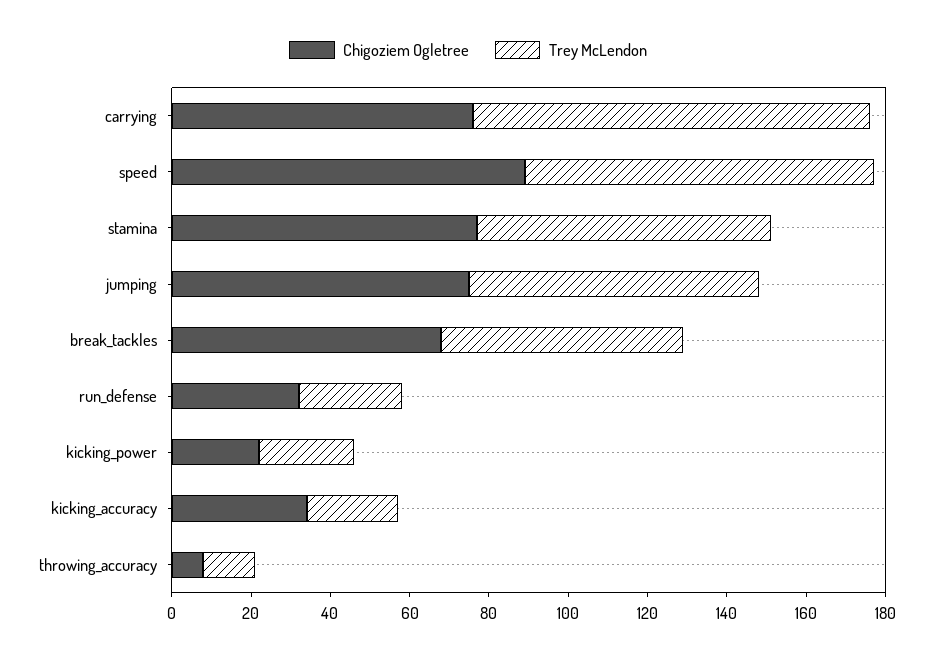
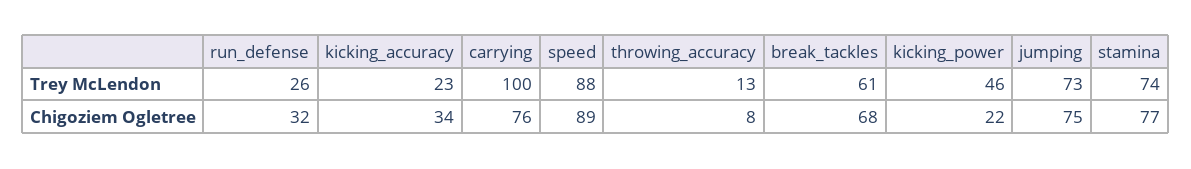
  {
    "Chigoziem Ogletree": {
      "carrying": 76,
      "speed": 89,
      "stamina": 77,
      "jumping": 75,
      "break_tackles": 68,
      "run_defense": 32,
      "kicking_power": 22,
      "kicking_accuracy": 34,
      "throwing_accuracy": 8
    },
    "Trey McLendon": {
      "carrying": 100,
      "speed": 88,
      "stamina": 74,
      "jumping": 73,
      "break_tackles": 61,
      "run_defense": 26,
-     "kicking_power": 25,
+     "kicking_power": 46,
      "kicking_accuracy": 23,
      "throwing_accuracy": 13
    }
  }

